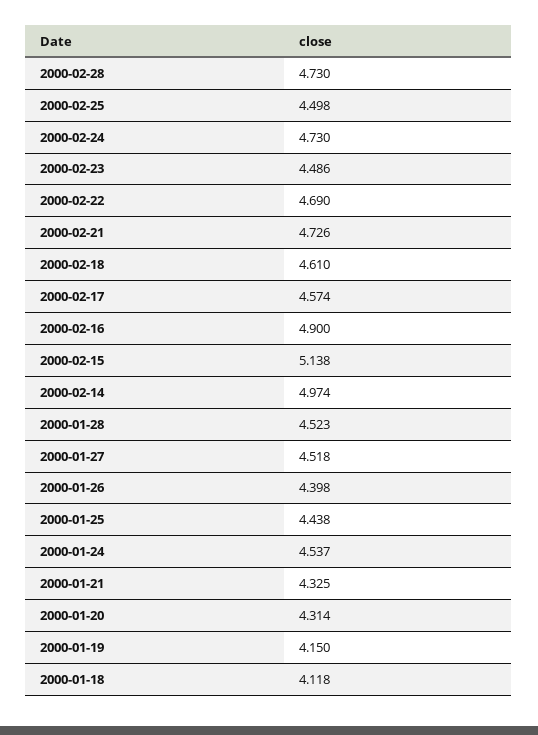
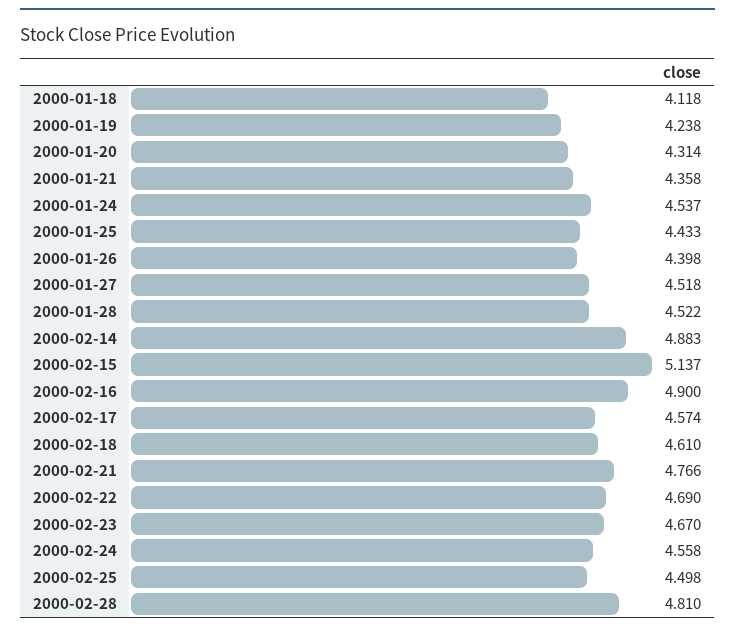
  {
-   "2000-02-28": 4.73,
+   "2000-02-28": 4.81,
    "2000-02-25": 4.498,
-   "2000-02-24": 4.73,
+   "2000-02-24": 4.558,
-   "2000-02-23": 4.486,
+   "2000-02-23": 4.67,
    "2000-02-22": 4.69,
-   "2000-02-21": 4.726,
+   "2000-02-21": 4.766,
    "2000-02-18": 4.61,
    "2000-02-17": 4.574,
    "2000-02-16": 4.9,
-   "2000-02-15": 5.138,
+   "2000-02-15": 5.137,
-   "2000-02-14": 4.974,
+   "2000-02-14": 4.883,
-   "2000-01-28": 4.523,
+   "2000-01-28": 4.522,
    "2000-01-27": 4.518,
    "2000-01-26": 4.398,
-   "2000-01-25": 4.438,
+   "2000-01-25": 4.433,
    "2000-01-24": 4.537,
-   "2000-01-21": 4.325,
+   "2000-01-21": 4.358,
    "2000-01-20": 4.314,
-   "2000-01-19": 4.15,
+   "2000-01-19": 4.238,
    "2000-01-18": 4.118
  }

